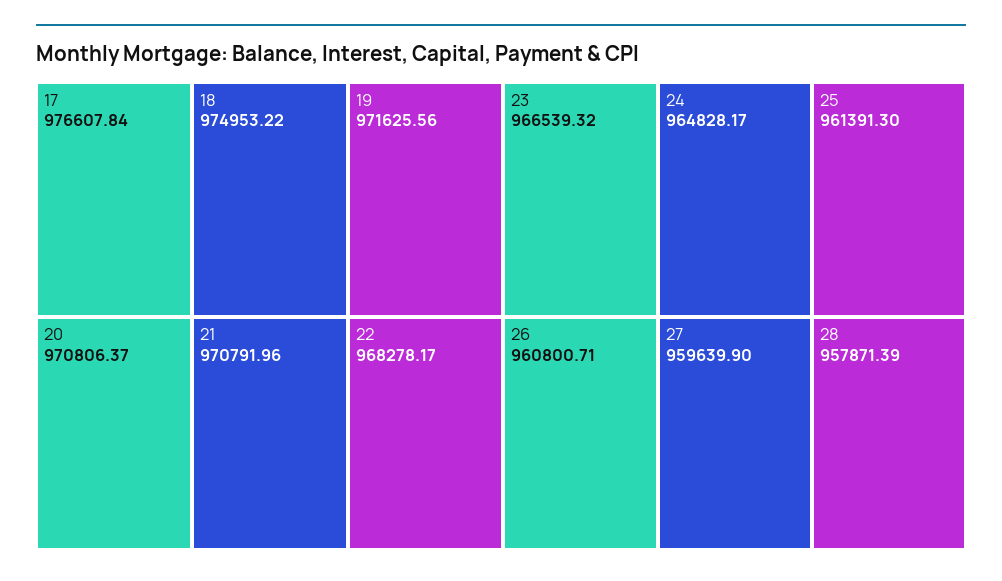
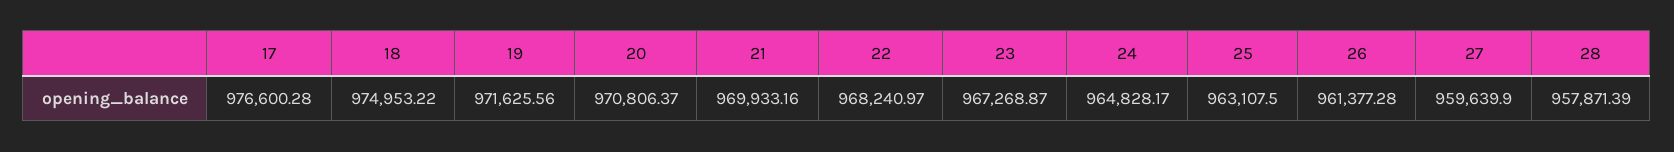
  {
-   "17": 976607.84,
+   "17": 976600.28,
    "18": 974953.22,
    "19": 971625.56,
    "20": 970806.37,
-   "21": 970791.96,
+   "21": 969933.16,
-   "22": 968278.17,
+   "22": 968240.97,
-   "23": 966539.32,
+   "23": 967268.87,
    "24": 964828.17,
-   "25": 961391.3,
+   "25": 963107.5,
-   "26": 960800.71,
+   "26": 961377.28,
    "27": 959639.9,
    "28": 957871.39
  }

